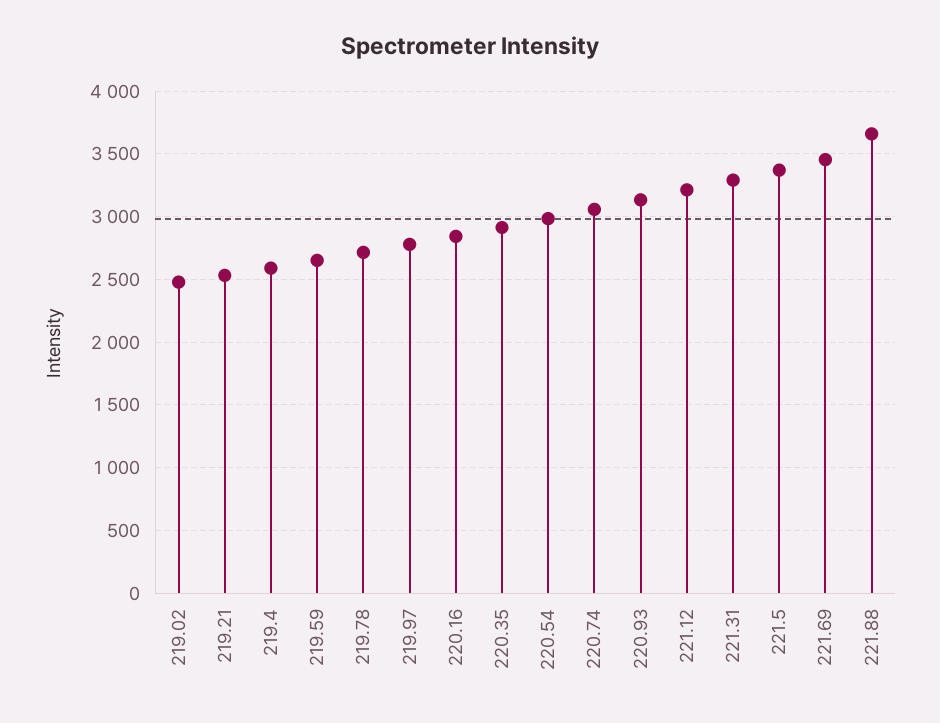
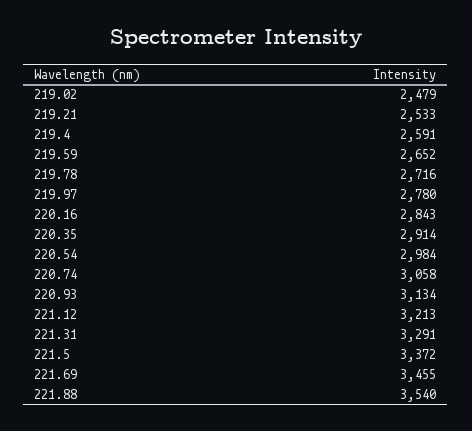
  {
    "219.02": 2479,
    "219.21": 2533,
    "219.4": 2591,
    "219.59": 2652,
    "219.78": 2716,
    "219.97": 2780,
    "220.16": 2843,
    "220.35": 2914,
    "220.54": 2984,
    "220.74": 3058,
    "220.93": 3134,
    "221.12": 3213,
    "221.31": 3291,
    "221.5": 3372,
    "221.69": 3455,
-   "221.88": 3650
+   "221.88": 3540
  }

